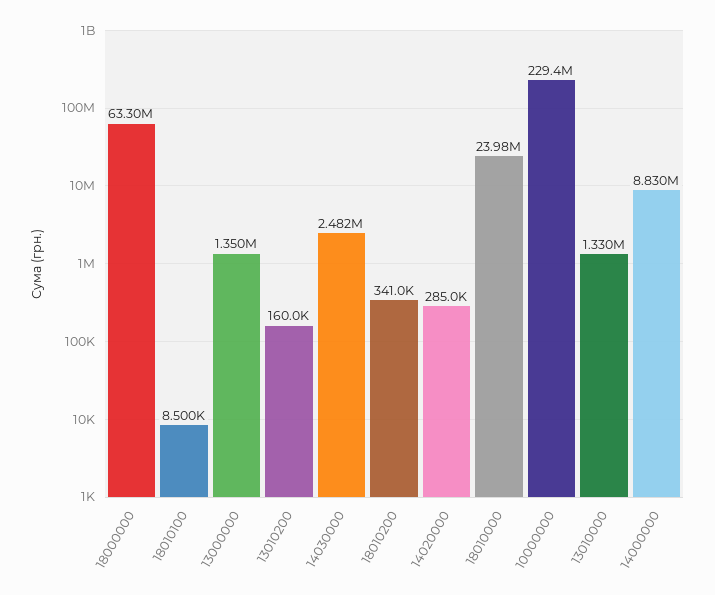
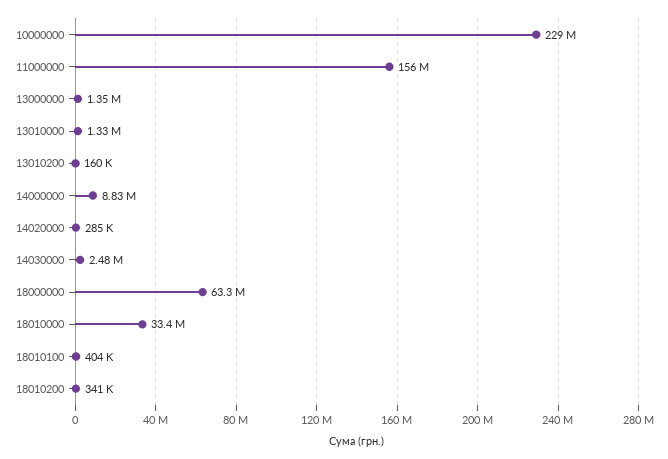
  {
    "18000000": 63300000,
-   "18010100": 8500,
+   "18010100": 404000,
    "13000000": 1350000,
    "13010200": 160000,
    "14030000": 2482000,
    "18010200": 341000,
    "14020000": 285000,
-   "18010000": 23980000,
+   "18010000": 33400000,
    "10000000": 229400000,
    "13010000": 1330000,
-   "14000000": 8830000
+   "14000000": 8830000,
+   "11000000": 156000000
  }

